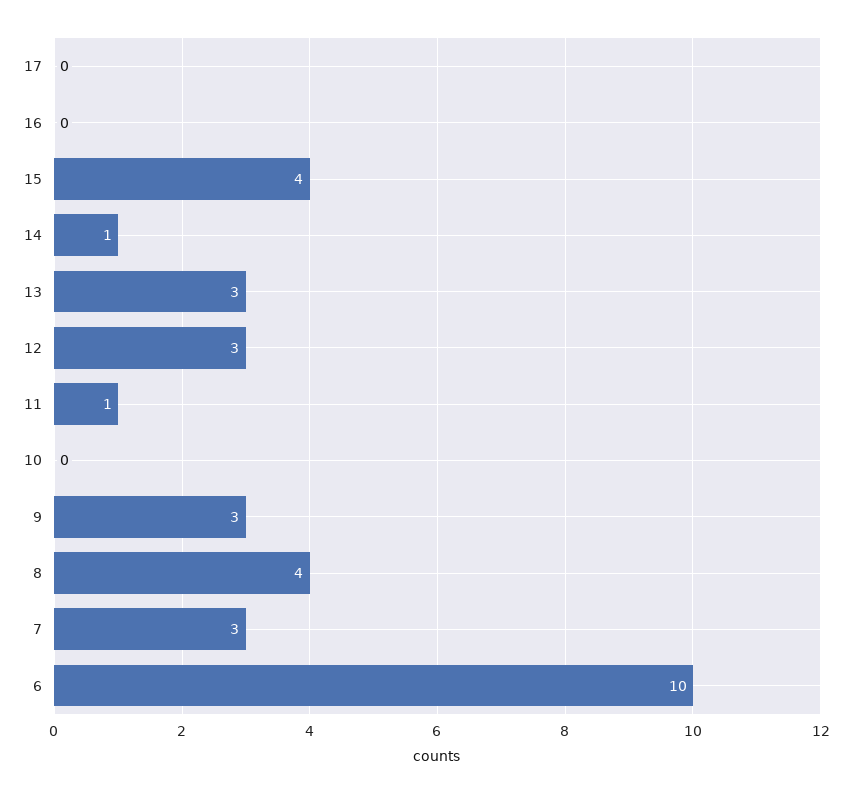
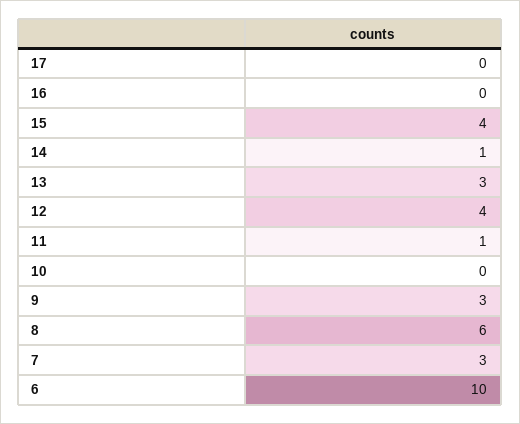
  {
    "17": 0,
    "16": 0,
    "15": 4,
    "14": 1,
    "13": 3,
-   "12": 3,
+   "12": 4,
    "11": 1,
    "10": 0,
    "9": 3,
-   "8": 4,
+   "8": 6,
    "7": 3,
    "6": 10
  }

